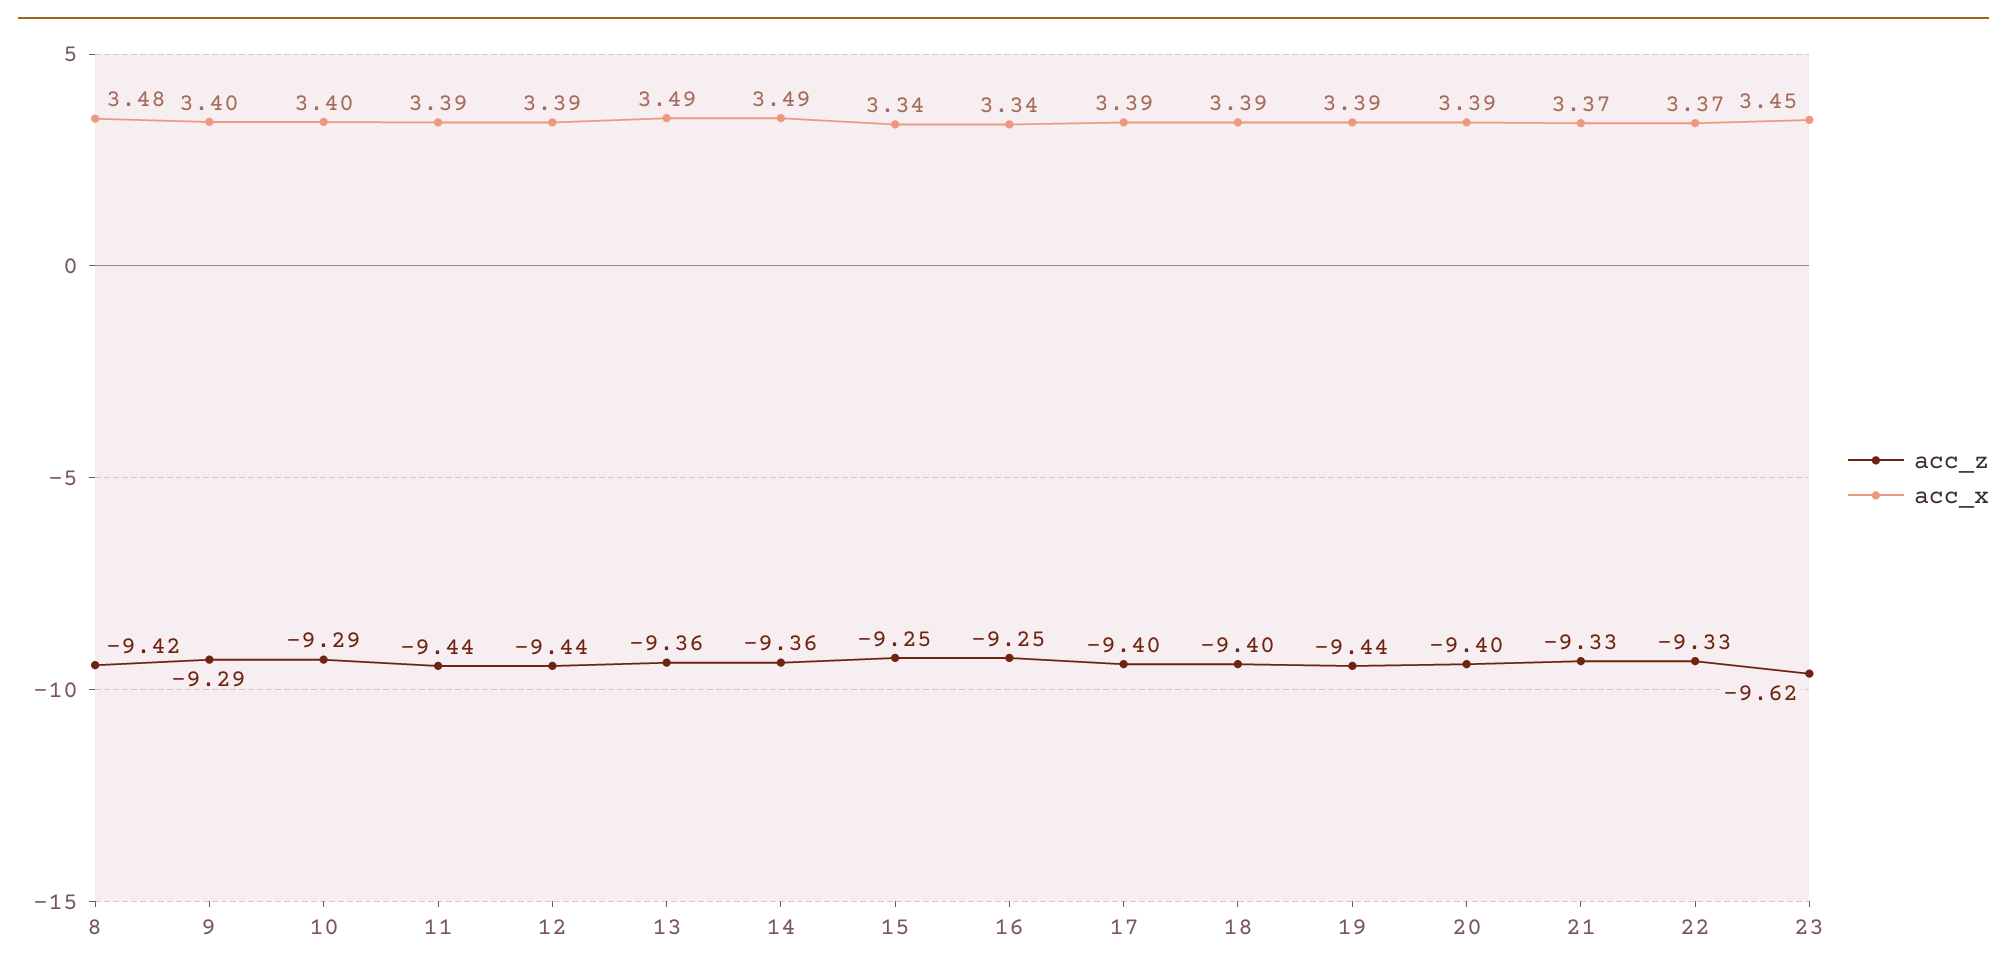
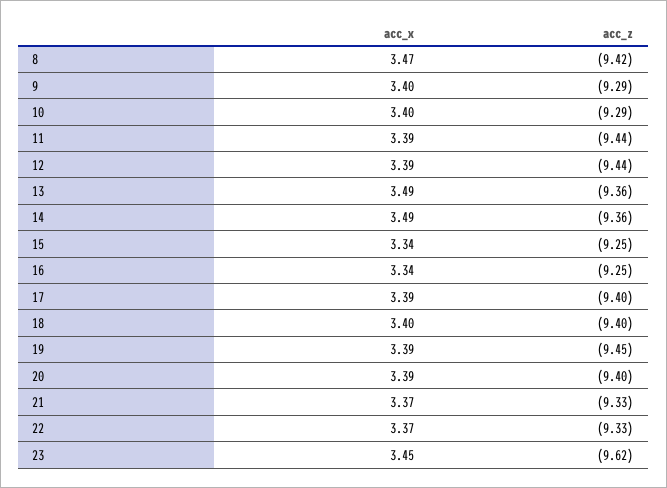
  {
    "acc_z": {
      "8": -9.42,
      "9": -9.29,
      "10": -9.29,
      "11": -9.44,
      "12": -9.44,
      "13": -9.36,
      "14": -9.36,
      "15": -9.25,
      "16": -9.25,
      "17": -9.4,
      "18": -9.4,
-     "19": -9.44,
+     "19": -9.45,
      "20": -9.4,
      "21": -9.33,
      "22": -9.33,
      "23": -9.62
    },
    "acc_x": {
-     "8": 3.48,
+     "8": 3.47,
      "9": 3.4,
      "10": 3.4,
      "11": 3.39,
      "12": 3.39,
      "13": 3.49,
      "14": 3.49,
      "15": 3.34,
      "16": 3.34,
      "17": 3.39,
-     "18": 3.39,
+     "18": 3.4,
      "19": 3.39,
      "20": 3.39,
      "21": 3.37,
      "22": 3.37,
      "23": 3.45
    }
  }

